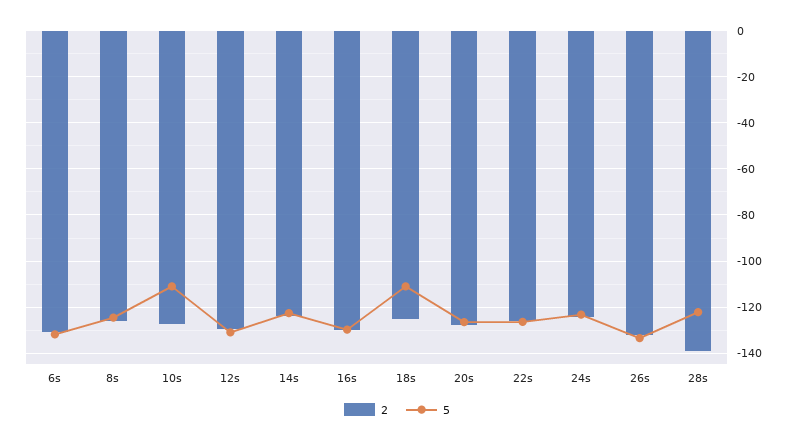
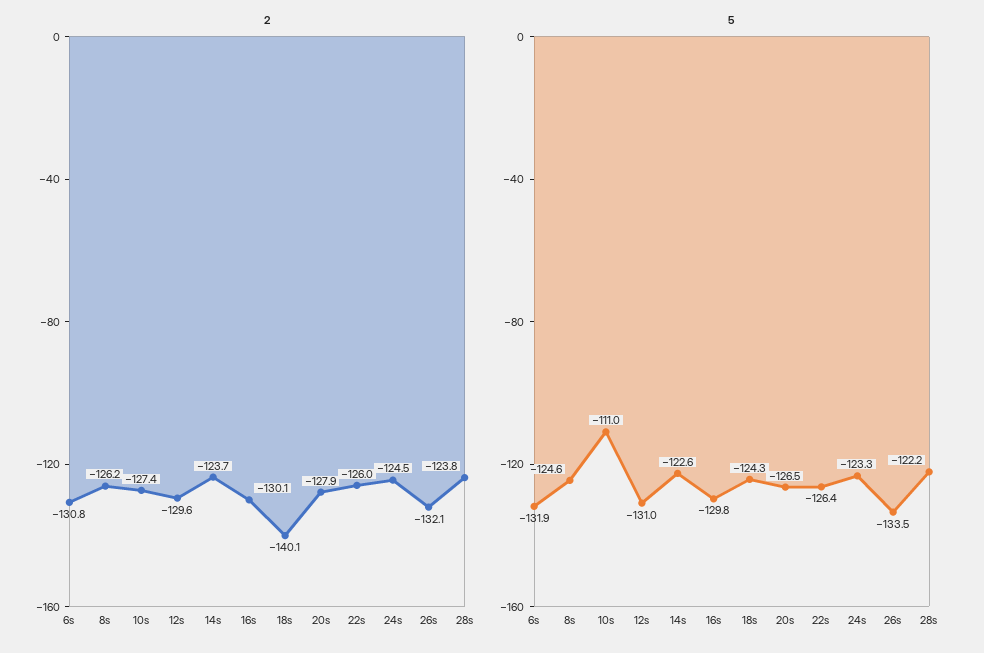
  {
    "2": {
      "6s": -130.8,
      "8s": -126.2,
      "10s": -127.4,
      "12s": -129.6,
      "14s": -123.7,
      "16s": -130.1,
-     "18s": -125,
+     "18s": -140.1,
      "20s": -127.9,
      "22s": -126,
      "24s": -124.5,
      "26s": -132.1,
-     "28s": -140
+     "28s": -123.8
    },
    "5": {
      "6s": -131.9,
      "8s": -124.6,
      "10s": -111,
      "12s": -131,
      "14s": -122.6,
      "16s": -129.8,
-     "18s": -110,
+     "18s": -124.3,
      "20s": -126.5,
      "22s": -126.4,
      "24s": -123.3,
      "26s": -133.5,
      "28s": -122.2
    }
  }

